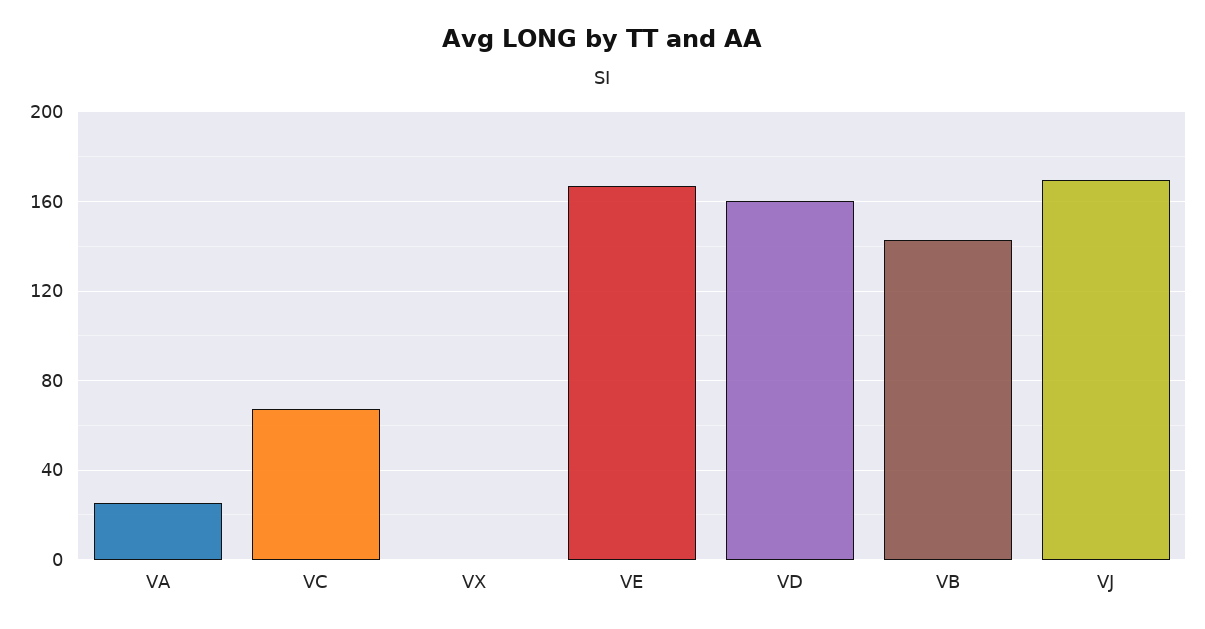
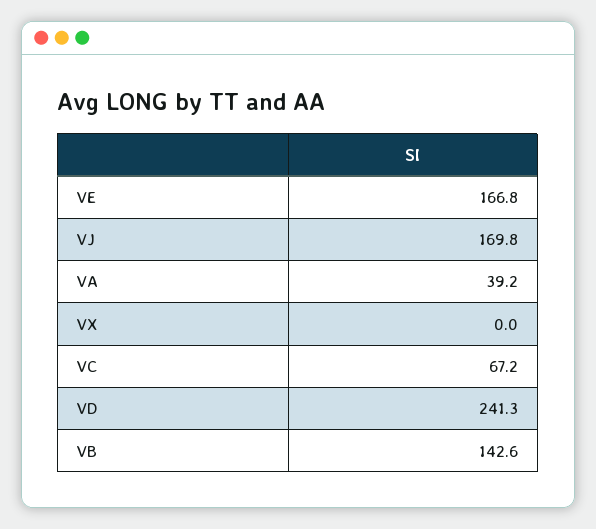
  {
-   "VA": 25,
+   "VA": 39.2,
    "VC": 67.2,
    "VX": 0,
    "VE": 166.8,
-   "VD": 160,
+   "VD": 241.3,
    "VB": 142.6,
    "VJ": 169.8
  }

